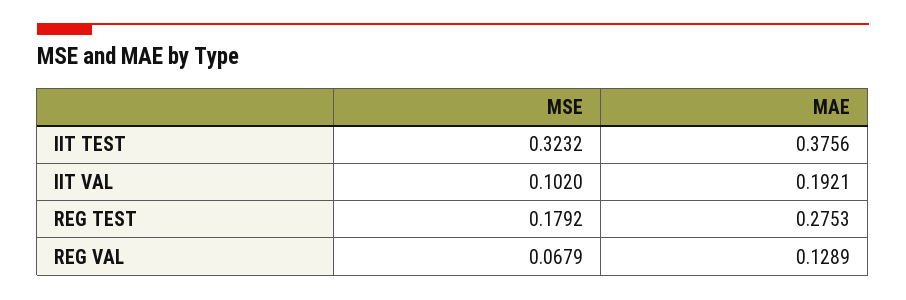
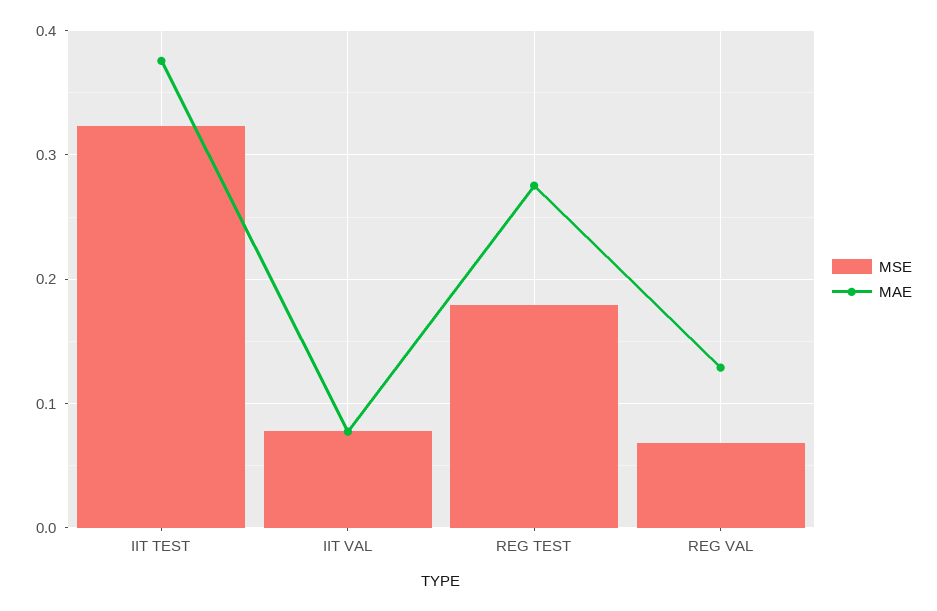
  {
    "MSE": {
      "IIT TEST": 0.3232,
-     "IIT VAL": 0.102,
+     "IIT VAL": 0.08,
      "REG TEST": 0.1792,
      "REG VAL": 0.0679
    },
    "MAE": {
      "IIT TEST": 0.3756,
-     "IIT VAL": 0.1921,
+     "IIT VAL": 0.08,
      "REG TEST": 0.2753,
      "REG VAL": 0.1289
    }
  }

